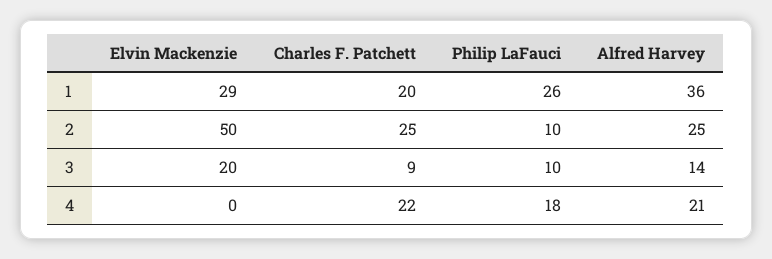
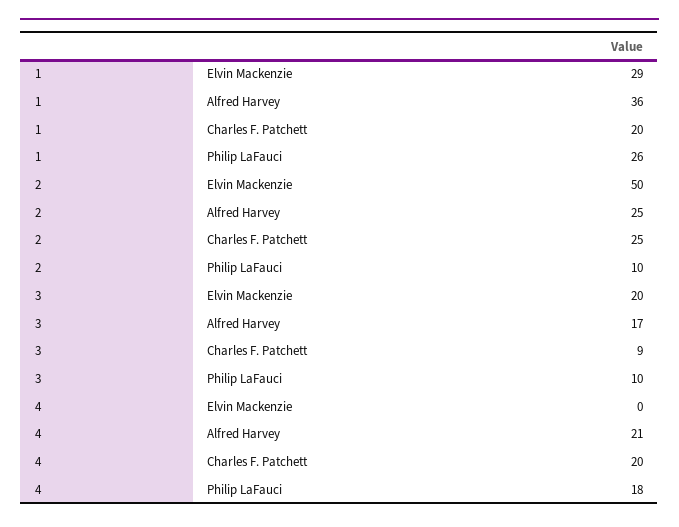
  {
    "Elvin Mackenzie": {
      "1": 29,
      "2": 50,
      "3": 20,
      "4": 0
    },
    "Charles F. Patchett": {
      "1": 20,
      "2": 25,
      "3": 9,
-     "4": 22
+     "4": 20
    },
    "Philip LaFauci": {
      "1": 26,
      "2": 10,
      "3": 10,
      "4": 18
    },
    "Alfred Harvey": {
      "1": 36,
      "2": 25,
-     "3": 14,
+     "3": 17,
      "4": 21
    }
  }

